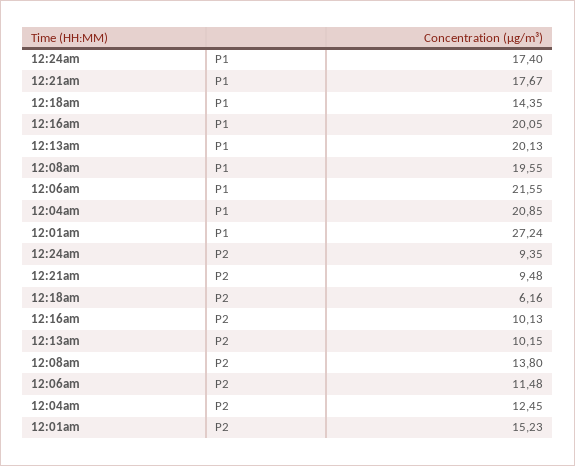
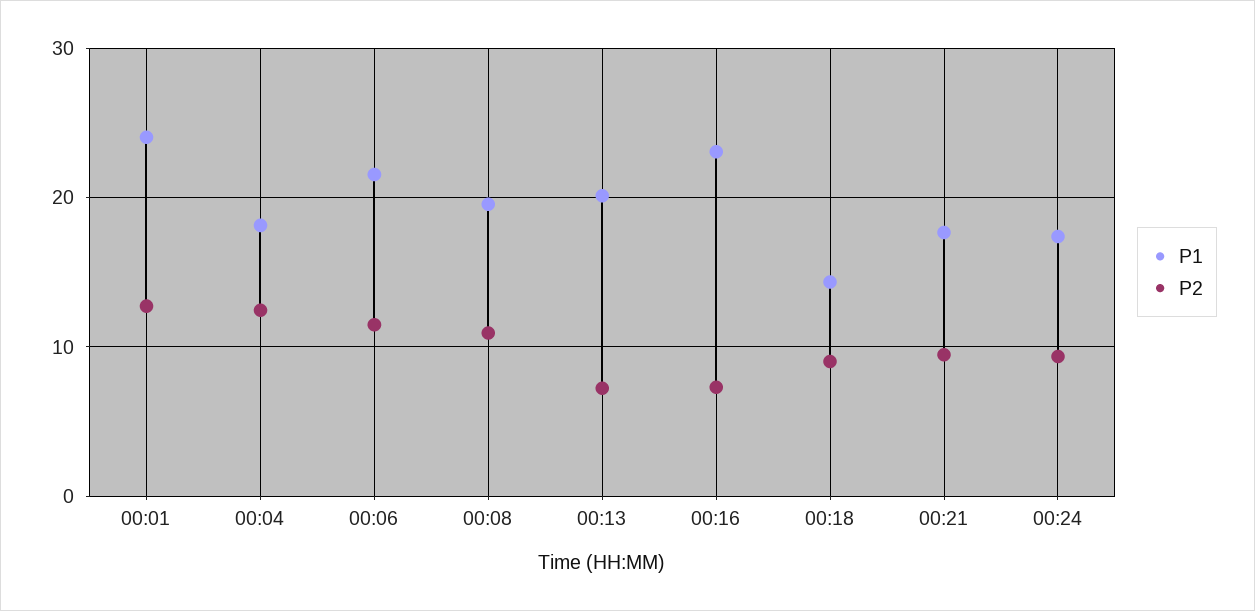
  {
    "P1": {
      "12:24am": 17.4,
      "12:21am": 17.67,
      "12:18am": 14.35,
-     "12:16am": 20.05,
+     "12:16am": 23,
      "12:13am": 20.13,
      "12:08am": 19.55,
      "12:06am": 21.55,
-     "12:04am": 20.85,
+     "12:04am": 18,
-     "12:01am": 27.24
+     "12:01am": 24
    },
    "P2": {
      "12:24am": 9.35,
      "12:21am": 9.48,
-     "12:18am": 6.16,
+     "12:18am": 9,
-     "12:16am": 10.13,
+     "12:16am": 7,
-     "12:13am": 10.15,
+     "12:13am": 7,
-     "12:08am": 13.8,
+     "12:08am": 11,
      "12:06am": 11.48,
      "12:04am": 12.45,
-     "12:01am": 15.23
+     "12:01am": 13
    }
  }

